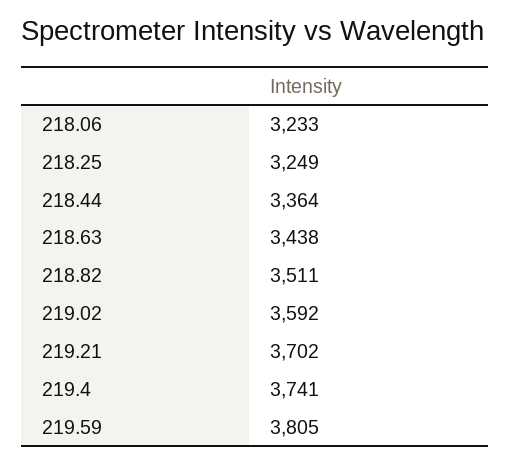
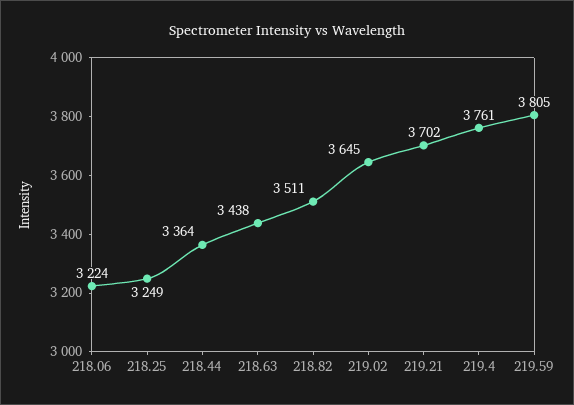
  {
-   "218.06": 3233,
+   "218.06": 3224,
    "218.25": 3249,
    "218.44": 3364,
    "218.63": 3438,
    "218.82": 3511,
-   "219.02": 3592,
+   "219.02": 3645,
    "219.21": 3702,
-   "219.4": 3741,
+   "219.4": 3761,
    "219.59": 3805
  }

